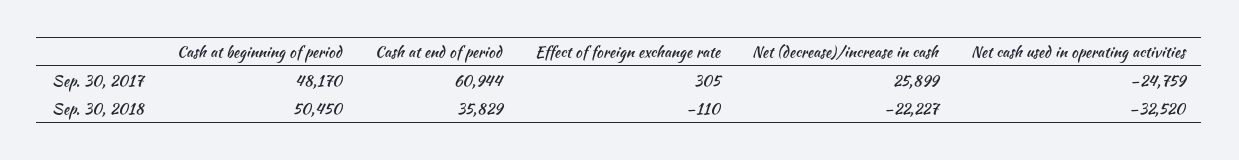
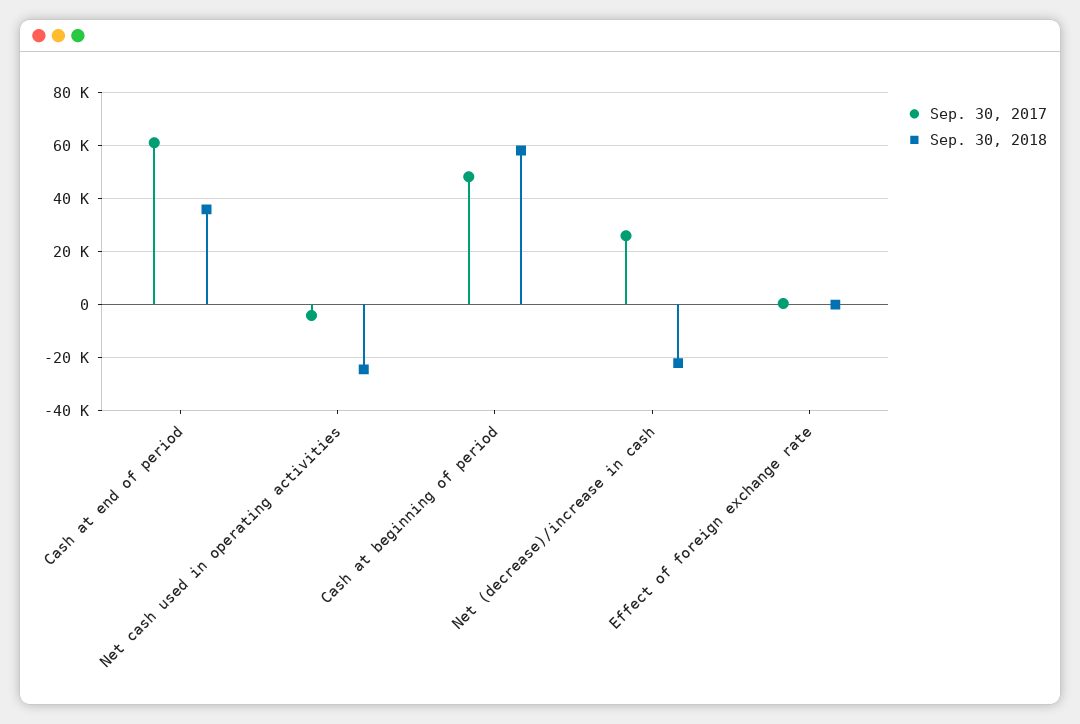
  {
    "Sep. 30, 2017": {
      "Cash at beginning of period": 48170,
      "Cash at end of period": 60944,
      "Effect of foreign exchange rate": 305,
      "Net (decrease)/increase in cash": 25899,
-     "Net cash used in operating activities": -24759
+     "Net cash used in operating activities": -5000
    },
    "Sep. 30, 2018": {
-     "Cash at beginning of period": 50450,
+     "Cash at beginning of period": 57500,
      "Cash at end of period": 35829,
      "Effect of foreign exchange rate": -110,
      "Net (decrease)/increase in cash": -22227,
-     "Net cash used in operating activities": -32520
+     "Net cash used in operating activities": -25000
    }
  }

